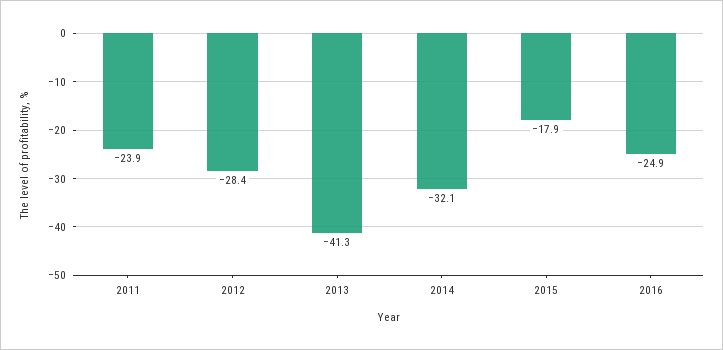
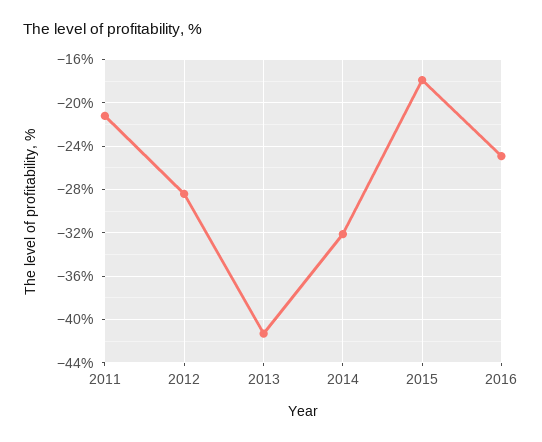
  {
-   "2011": -23.9,
+   "2011": -21,
    "2012": -28.4,
    "2013": -41.3,
    "2014": -32.1,
    "2015": -17.9,
    "2016": -24.9
  }

